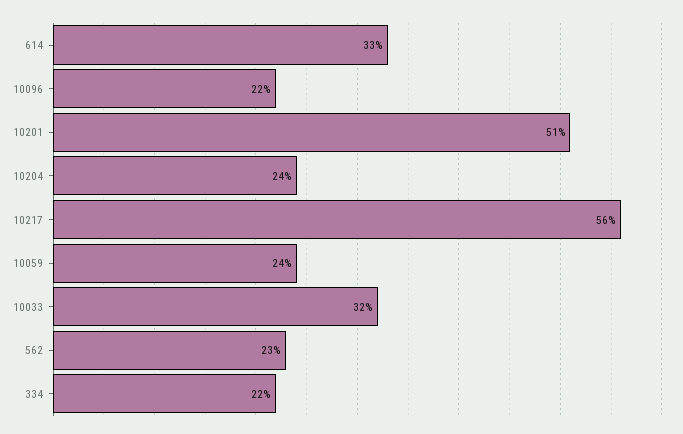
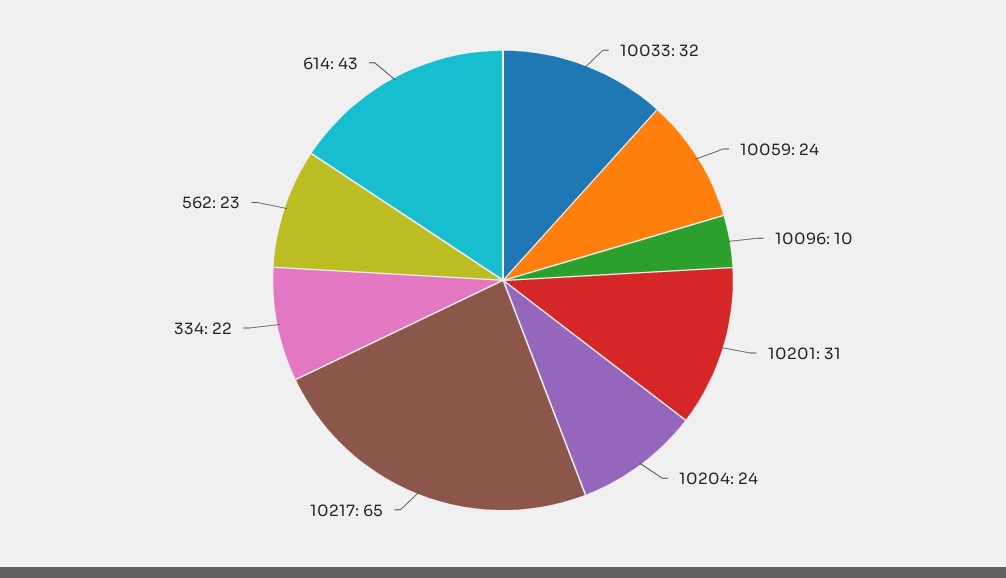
  {
-   "614": 33,
+   "614": 43,
-   "10096": 22,
+   "10096": 10,
-   "10201": 51,
+   "10201": 31,
    "10204": 24,
-   "10217": 56,
+   "10217": 65,
    "10059": 24,
    "10033": 32,
    "562": 23,
    "334": 22
  }

